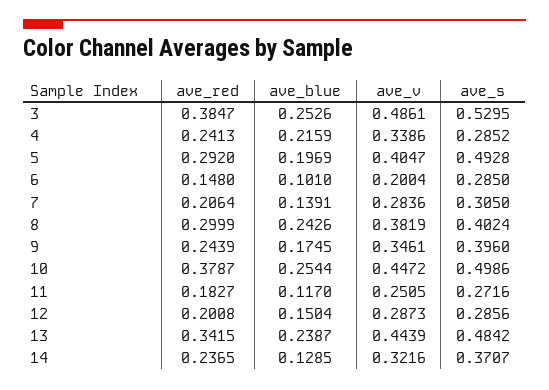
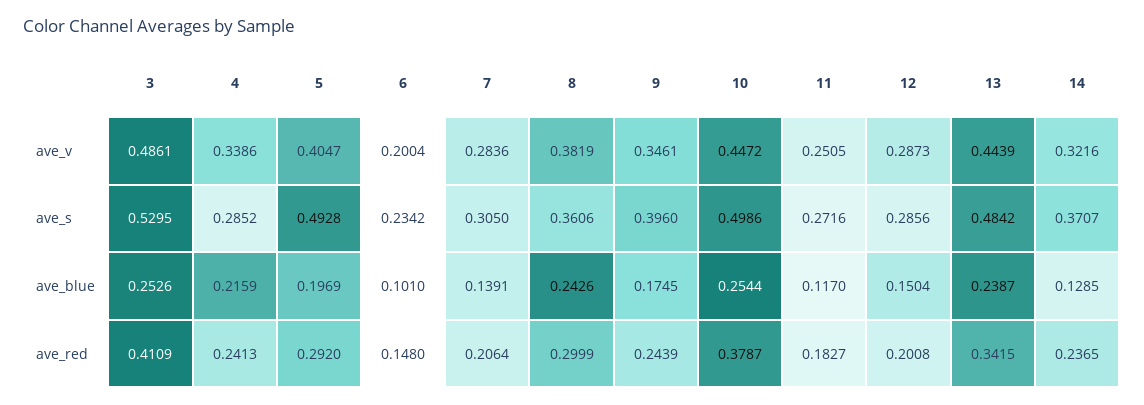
  {
    "ave_red": {
-     "3": 0.3847,
+     "3": 0.4109,
      "4": 0.2413,
      "5": 0.292,
      "6": 0.148,
      "7": 0.2064,
      "8": 0.2999,
      "9": 0.2439,
      "10": 0.3787,
      "11": 0.1827,
      "12": 0.2008,
      "13": 0.3415,
      "14": 0.2365
    },
    "ave_blue": {
      "3": 0.2526,
      "4": 0.2159,
      "5": 0.1969,
      "6": 0.101,
      "7": 0.1391,
      "8": 0.2426,
      "9": 0.1745,
      "10": 0.2544,
      "11": 0.117,
      "12": 0.1504,
      "13": 0.2387,
      "14": 0.1285
    },
    "ave_v": {
      "3": 0.4861,
      "4": 0.3386,
      "5": 0.4047,
      "6": 0.2004,
      "7": 0.2836,
      "8": 0.3819,
      "9": 0.3461,
      "10": 0.4472,
      "11": 0.2505,
      "12": 0.2873,
      "13": 0.4439,
      "14": 0.3216
    },
    "ave_s": {
      "3": 0.5295,
      "4": 0.2852,
      "5": 0.4928,
-     "6": 0.285,
+     "6": 0.2342,
      "7": 0.305,
-     "8": 0.4024,
+     "8": 0.3606,
      "9": 0.396,
      "10": 0.4986,
      "11": 0.2716,
      "12": 0.2856,
      "13": 0.4842,
      "14": 0.3707
    }
  }

